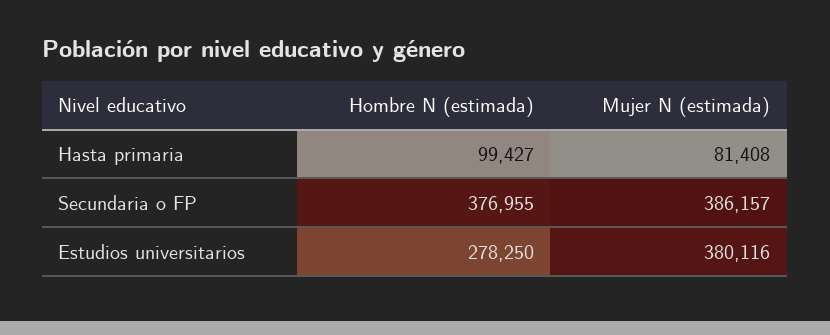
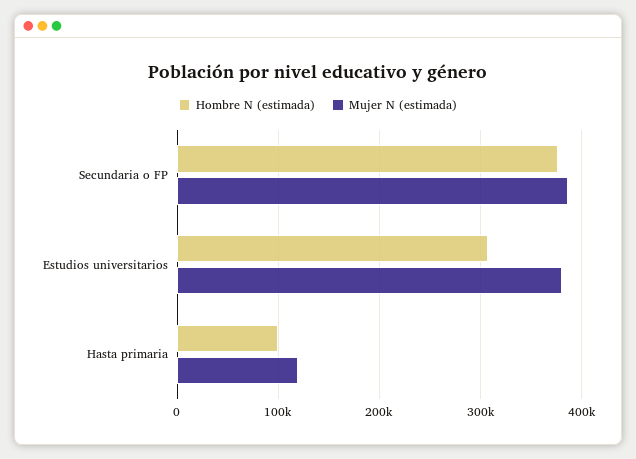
  {
    "Hombre N (estimada)": {
      "Hasta primaria": 99427,
      "Secundaria o FP": 376955,
-     "Estudios universitarios": 278250
+     "Estudios universitarios": 310000
    },
    "Mujer N (estimada)": {
-     "Hasta primaria": 81408,
+     "Hasta primaria": 120000,
      "Secundaria o FP": 386157,
      "Estudios universitarios": 380116
    }
  }

